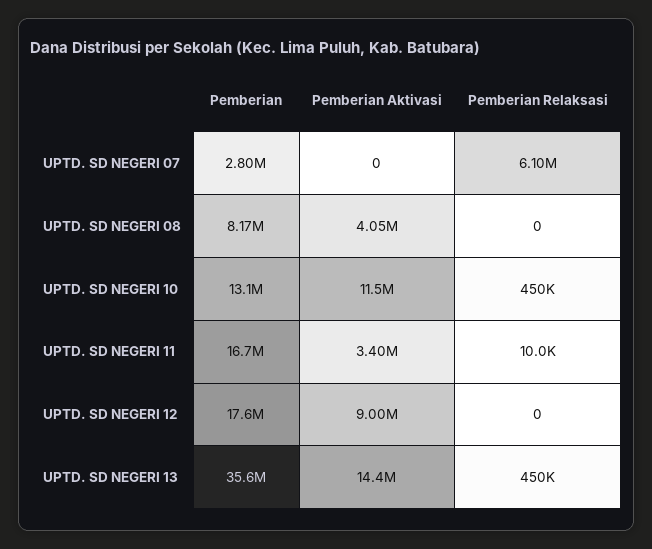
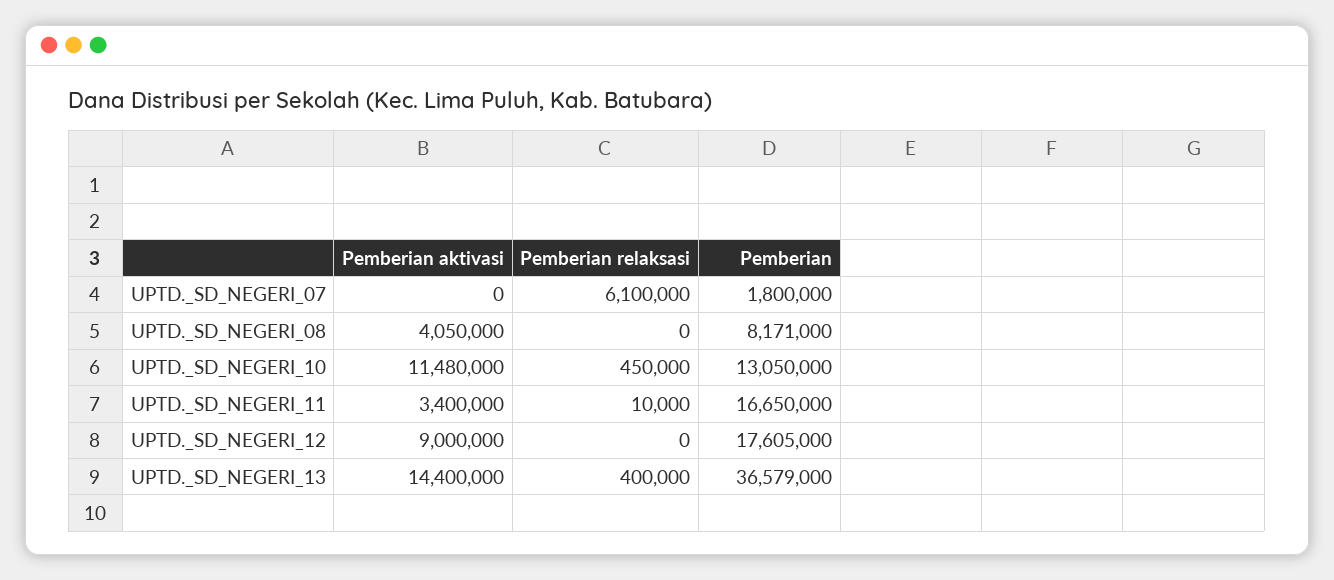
  {
    "Pemberian": {
-     "UPTD. SD NEGERI 07": 2800000,
+     "UPTD. SD NEGERI 07": 1800000,
      "UPTD. SD NEGERI 08": 8171000,
      "UPTD. SD NEGERI 10": 13050000,
      "UPTD. SD NEGERI 11": 16650000,
      "UPTD. SD NEGERI 12": 17605000,
-     "UPTD. SD NEGERI 13": 35600000
+     "UPTD. SD NEGERI 13": 36579000
    },
    "Pemberian Aktivasi": {
      "UPTD. SD NEGERI 07": 0,
      "UPTD. SD NEGERI 08": 4050000,
      "UPTD. SD NEGERI 10": 11480000,
      "UPTD. SD NEGERI 11": 3400000,
      "UPTD. SD NEGERI 12": 9000000,
      "UPTD. SD NEGERI 13": 14400000
    },
    "Pemberian Relaksasi": {
      "UPTD. SD NEGERI 07": 6100000,
      "UPTD. SD NEGERI 08": 0,
      "UPTD. SD NEGERI 10": 450000,
      "UPTD. SD NEGERI 11": 10000,
      "UPTD. SD NEGERI 12": 0,
-     "UPTD. SD NEGERI 13": 450000
+     "UPTD. SD NEGERI 13": 400000
    }
  }

